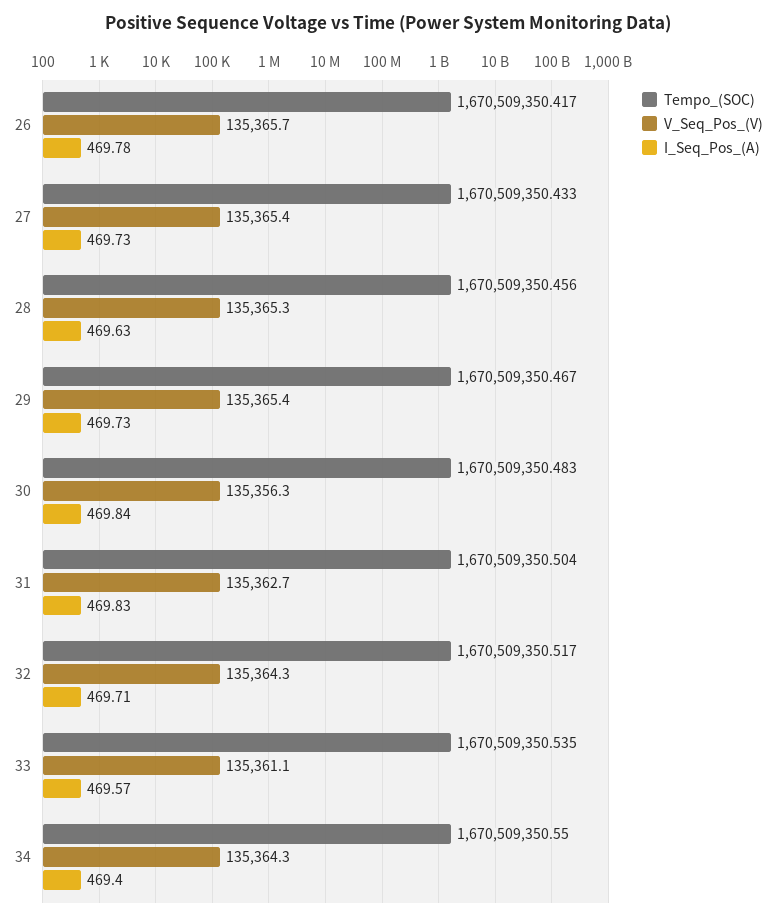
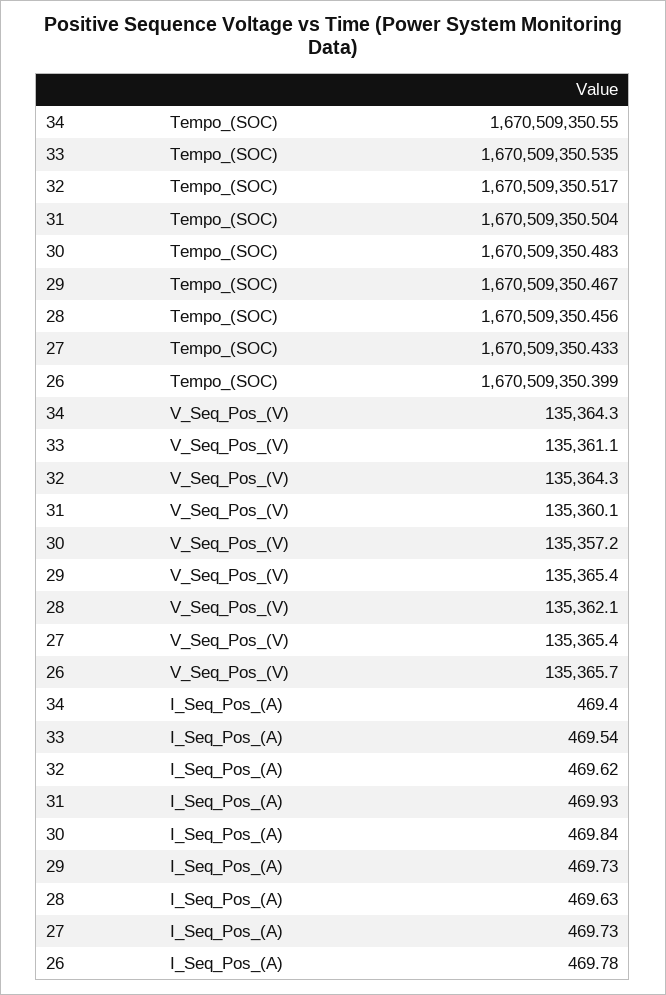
  {
    "Tempo_(SOC)": {
-     "26": 1670509350.417,
+     "26": 1670509350.399,
      "27": 1670509350.433,
      "28": 1670509350.456,
      "29": 1670509350.467,
      "30": 1670509350.483,
      "31": 1670509350.504,
      "32": 1670509350.517,
      "33": 1670509350.535,
      "34": 1670509350.55
    },
    "V_Seq_Pos_(V)": {
      "26": 135365.7,
      "27": 135365.4,
-     "28": 135365.3,
+     "28": 135362.1,
      "29": 135365.4,
-     "30": 135356.3,
+     "30": 135357.2,
-     "31": 135362.7,
+     "31": 135360.1,
      "32": 135364.3,
      "33": 135361.1,
      "34": 135364.3
    },
    "I_Seq_Pos_(A)": {
      "26": 469.78,
      "27": 469.73,
      "28": 469.63,
      "29": 469.73,
      "30": 469.84,
-     "31": 469.83,
+     "31": 469.93,
-     "32": 469.71,
+     "32": 469.62,
-     "33": 469.57,
+     "33": 469.54,
      "34": 469.4
    }
  }

